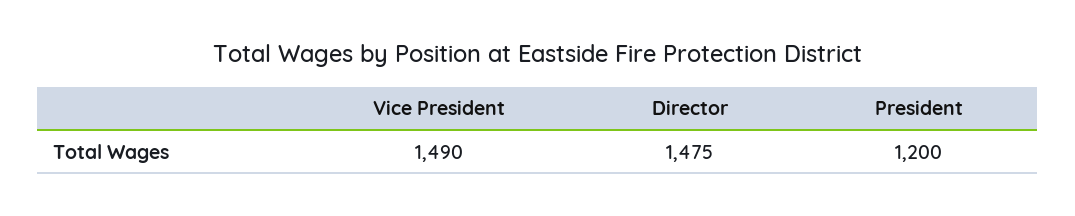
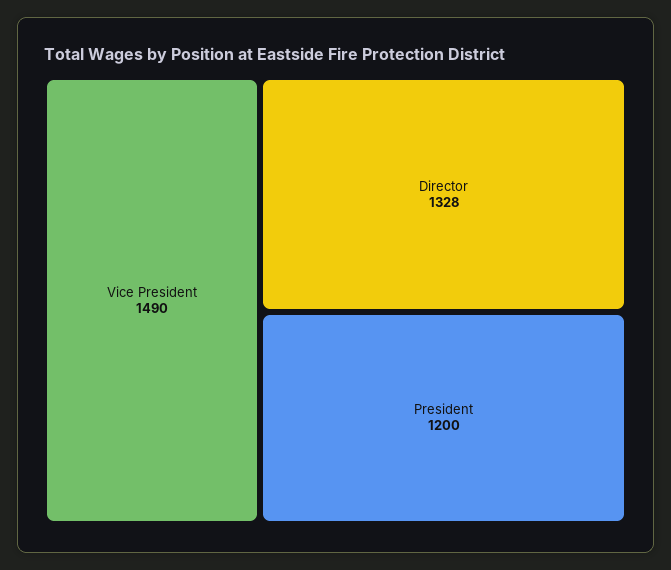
  {
    "Vice President": 1490,
-   "Director": 1475,
+   "Director": 1328,
    "President": 1200
  }

